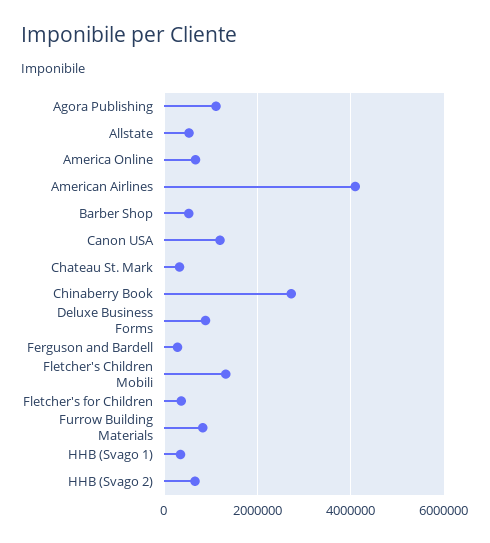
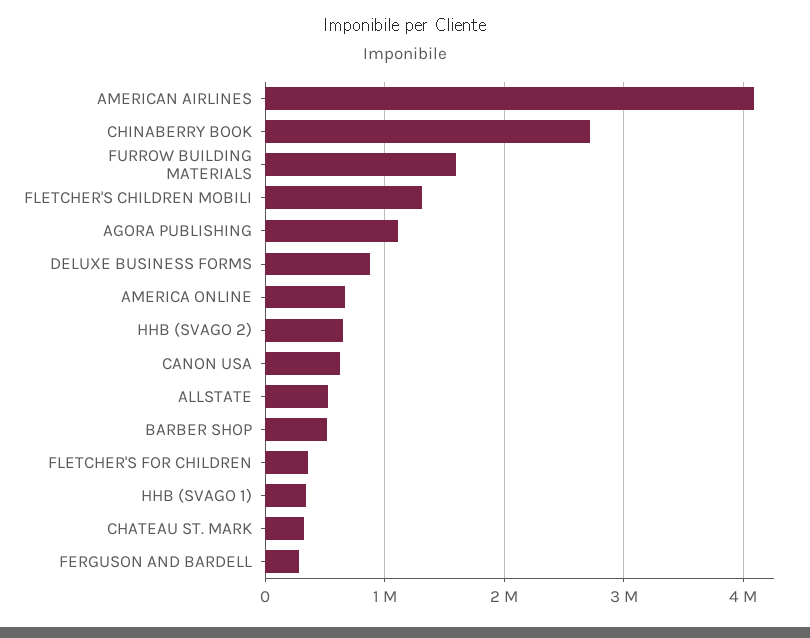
  {
    "Agora Publishing": 1100000,
    "Allstate": 500000,
    "America Online": 700000,
    "American Airlines": 4100000,
    "Barber Shop": 500000,
-   "Canon USA": 1200000,
+   "Canon USA": 600000,
    "Chateau St. Mark": 300000,
    "Chinaberry Book": 2700000,
    "Deluxe Business Forms": 900000,
    "Ferguson and Bardell": 300000,
    "Fletcher's Children Mobili": 1300000,
    "Fletcher's for Children": 400000,
-   "Furrow Building Materials": 800000,
+   "Furrow Building Materials": 1600000,
    "HHB (Svago 1)": 300000,
    "HHB (Svago 2)": 700000
  }

